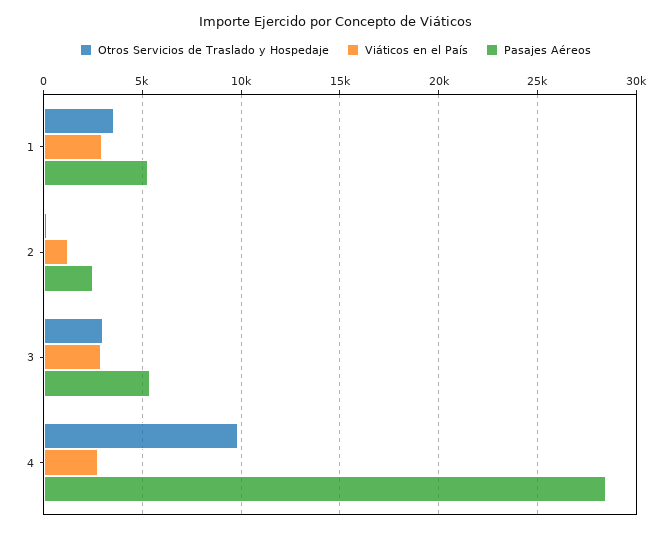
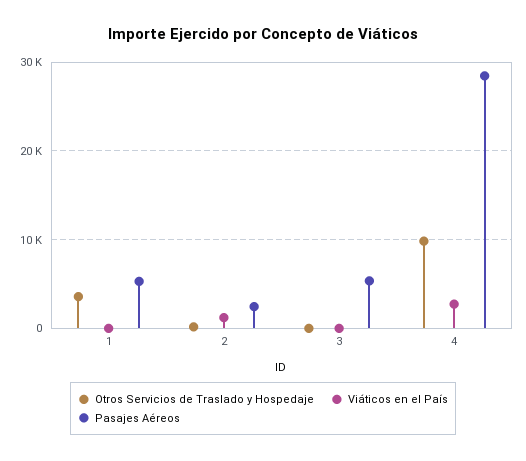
  {
    "Otros Servicios de Traslado y Hospedaje": {
      "1": 3500,
      "2": 0,
-     "3": 3000,
+     "3": 0,
      "4": 10000
    },
    "Viáticos en el País": {
-     "1": 3000,
+     "1": 0,
      "2": 1000,
-     "3": 3000,
+     "3": 0,
      "4": 2500
    },
    "Pasajes Aéreos": {
      "1": 5500,
      "2": 2500,
      "3": 5500,
      "4": 28500
    }
  }

